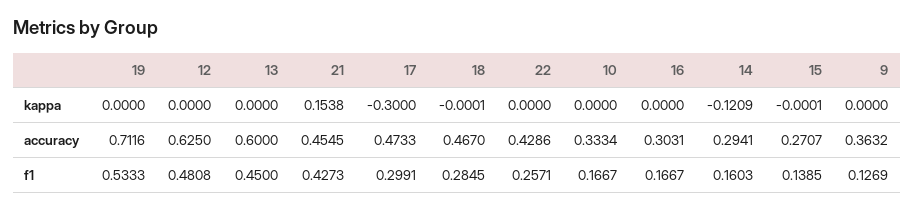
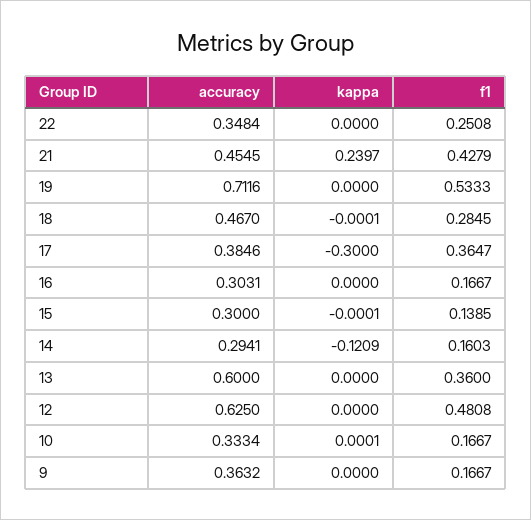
  {
    "19": {
      "kappa": 0,
      "accuracy": 0.7116,
      "f1": 0.5333
    },
    "12": {
      "kappa": 0,
      "accuracy": 0.625,
      "f1": 0.4808
    },
    "13": {
      "kappa": 0,
      "accuracy": 0.6,
-     "f1": 0.45
+     "f1": 0.36
    },
    "21": {
-     "kappa": 0.1538,
+     "kappa": 0.2397,
      "accuracy": 0.4545,
-     "f1": 0.4273
+     "f1": 0.4279
    },
    "17": {
      "kappa": -0.3,
-     "accuracy": 0.4733,
+     "accuracy": 0.3846,
-     "f1": 0.2991
+     "f1": 0.3647
    },
    "18": {
      "kappa": -0.0001,
      "accuracy": 0.467,
      "f1": 0.2845
    },
    "22": {
      "kappa": 0,
-     "accuracy": 0.4286,
+     "accuracy": 0.3484,
-     "f1": 0.2571
+     "f1": 0.2508
    },
    "10": {
-     "kappa": 0,
+     "kappa": 0.0001,
      "accuracy": 0.3334,
      "f1": 0.1667
    },
    "16": {
      "kappa": 0,
      "accuracy": 0.3031,
      "f1": 0.1667
    },
    "14": {
      "kappa": -0.1209,
      "accuracy": 0.2941,
      "f1": 0.1603
    },
    "15": {
      "kappa": -0.0001,
-     "accuracy": 0.2707,
+     "accuracy": 0.3,
      "f1": 0.1385
    },
    "9": {
      "kappa": 0,
      "accuracy": 0.3632,
-     "f1": 0.1269
+     "f1": 0.1667
    }
  }

